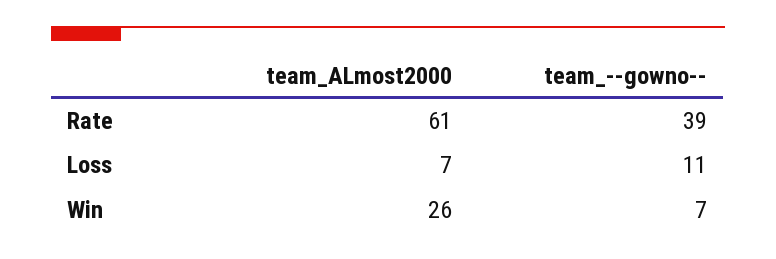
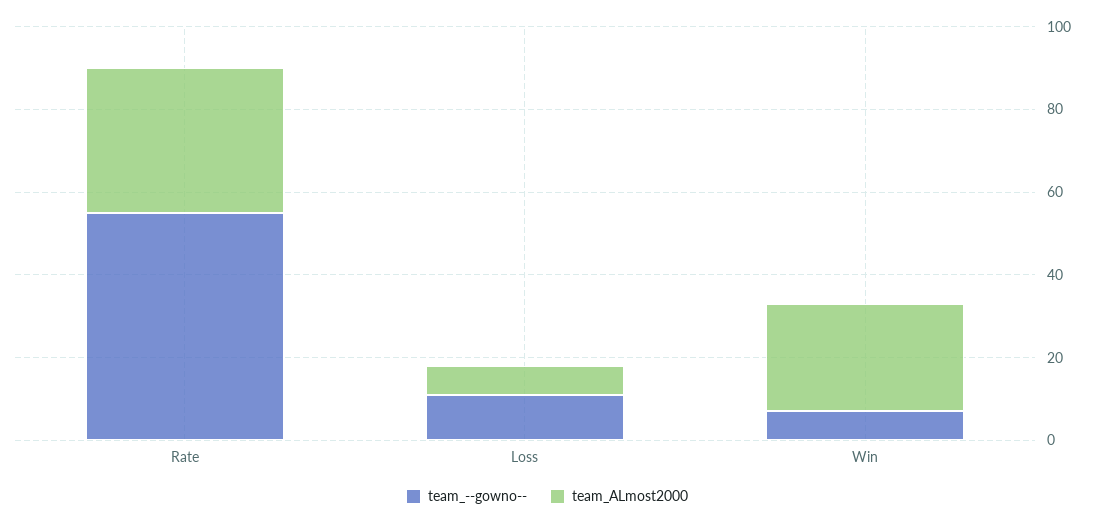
  {
    "team_ALmost2000": {
-     "Rate": 61,
+     "Rate": 35,
      "Loss": 7,
      "Win": 26
    },
    "team_--gowno--": {
-     "Rate": 39,
+     "Rate": 55,
      "Loss": 11,
      "Win": 7
    }
  }

